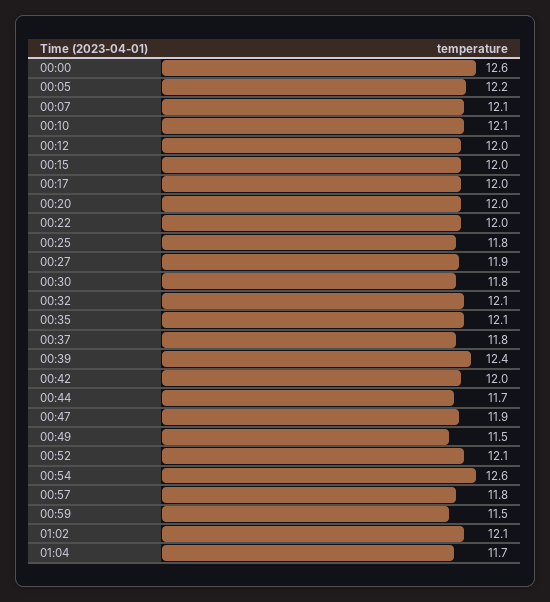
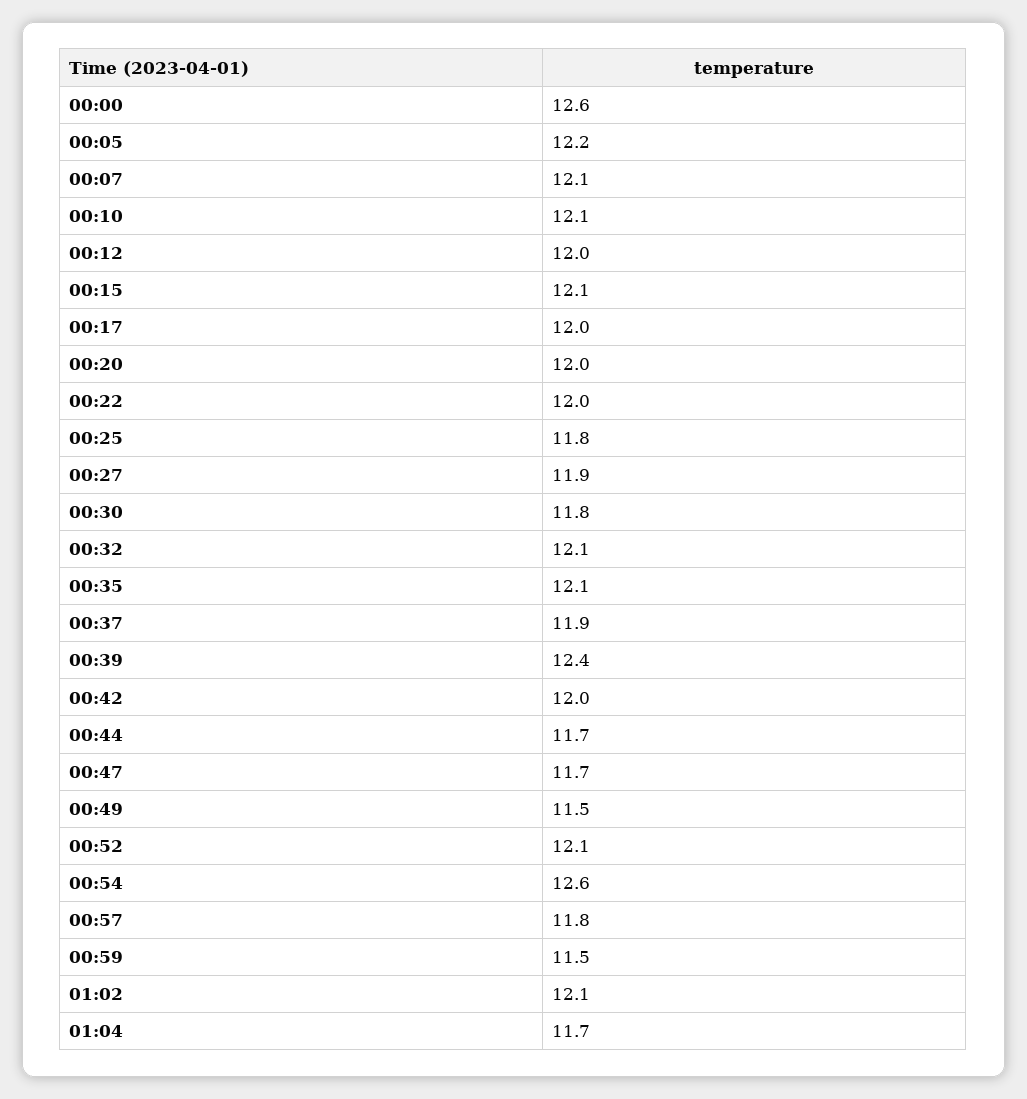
  {
    "00:00": 12.6,
    "00:05": 12.2,
    "00:07": 12.1,
    "00:10": 12.1,
    "00:12": 12,
-   "00:15": 12,
+   "00:15": 12.1,
    "00:17": 12,
    "00:20": 12,
    "00:22": 12,
    "00:25": 11.8,
    "00:27": 11.9,
    "00:30": 11.8,
    "00:32": 12.1,
    "00:35": 12.1,
-   "00:37": 11.8,
+   "00:37": 11.9,
    "00:39": 12.4,
    "00:42": 12,
    "00:44": 11.7,
-   "00:47": 11.9,
+   "00:47": 11.7,
    "00:49": 11.5,
    "00:52": 12.1,
    "00:54": 12.6,
    "00:57": 11.8,
    "00:59": 11.5,
    "01:02": 12.1,
    "01:04": 11.7
  }

